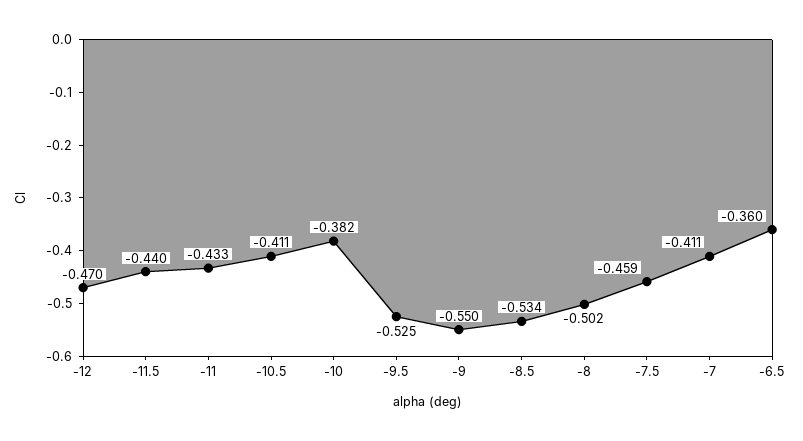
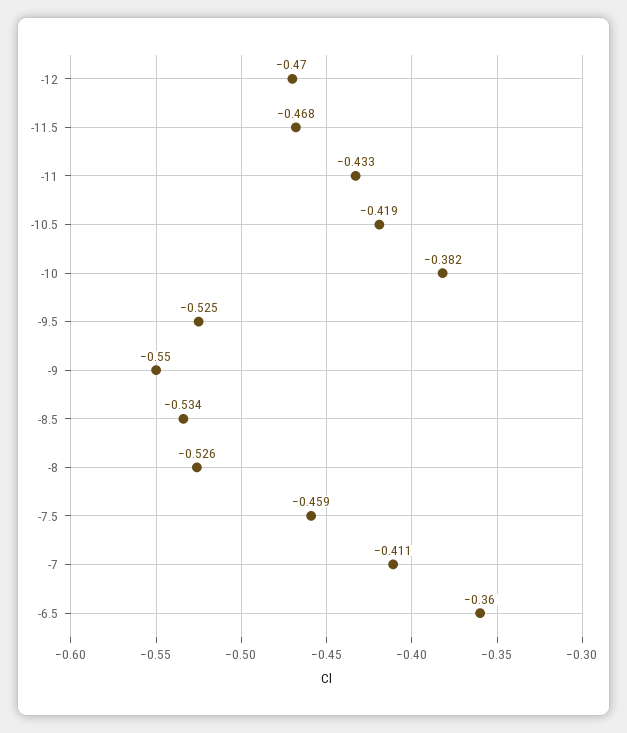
  {
    "-12": -0.47,
-   "-11.5": -0.44,
+   "-11.5": -0.468,
    "-11": -0.433,
-   "-10.5": -0.411,
+   "-10.5": -0.419,
    "-10": -0.382,
    "-9.5": -0.525,
    "-9": -0.55,
    "-8.5": -0.534,
-   "-8": -0.502,
+   "-8": -0.526,
    "-7.5": -0.459,
    "-7": -0.411,
    "-6.5": -0.36
  }

